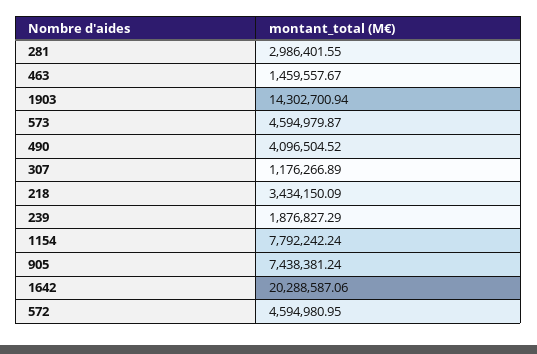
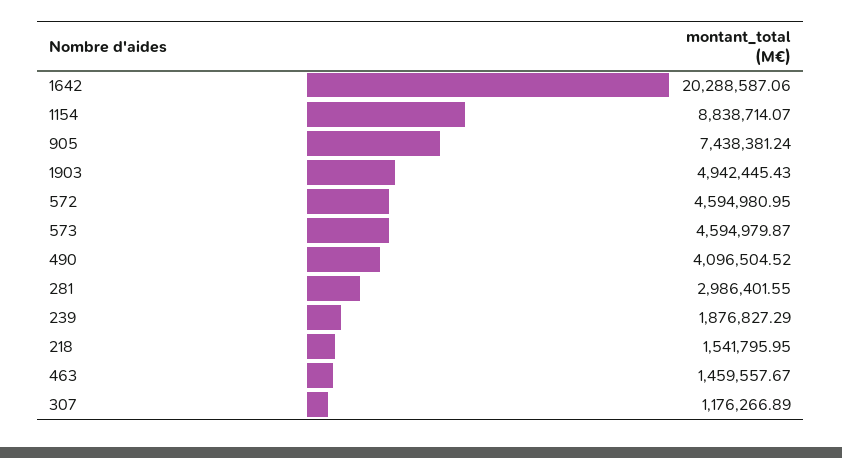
  {
    "281": 2986401.55,
    "463": 1459557.67,
-   "1903": 14302700.94,
+   "1903": 4942445.43,
    "573": 4594979.87,
    "490": 4096504.52,
    "307": 1176266.89,
-   "218": 3434150.09,
+   "218": 1541795.95,
    "239": 1876827.29,
-   "1154": 7792242.24,
+   "1154": 8838714.07,
    "905": 7438381.24,
    "1642": 20288587.06,
    "572": 4594980.95
  }

